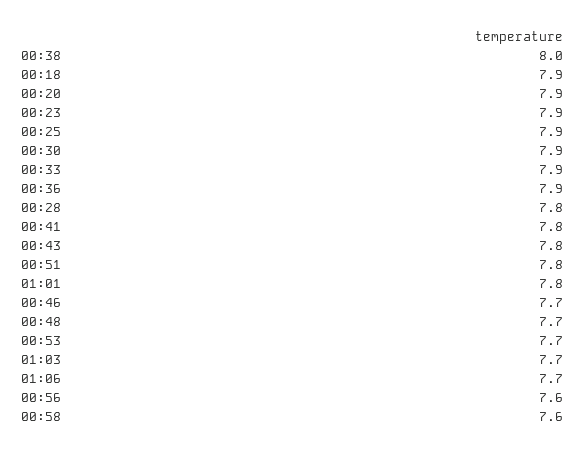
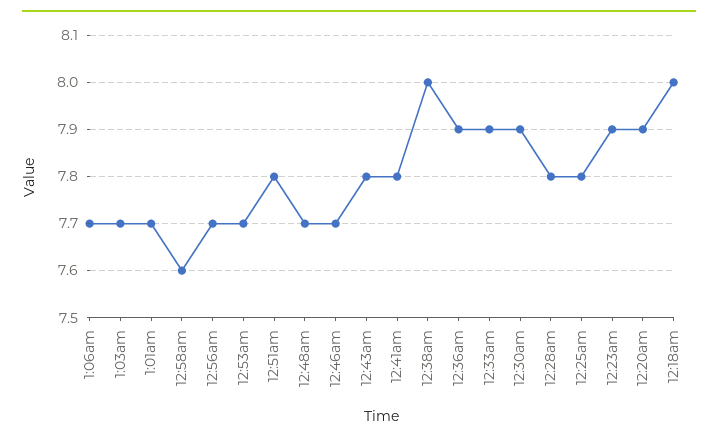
  {
    "00:38": 8,
-   "00:18": 7.9,
+   "00:18": 8,
    "00:20": 7.9,
    "00:23": 7.9,
-   "00:25": 7.9,
+   "00:25": 7.8,
    "00:30": 7.9,
    "00:33": 7.9,
    "00:36": 7.9,
    "00:28": 7.8,
    "00:41": 7.8,
    "00:43": 7.8,
    "00:51": 7.8,
-   "01:01": 7.8,
+   "01:01": 7.7,
    "00:46": 7.7,
    "00:48": 7.7,
    "00:53": 7.7,
    "01:03": 7.7,
    "01:06": 7.7,
-   "00:56": 7.6,
+   "00:56": 7.7,
    "00:58": 7.6
  }

